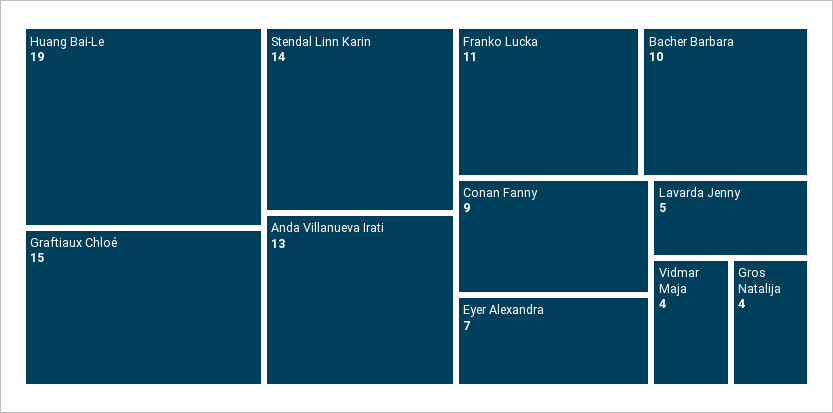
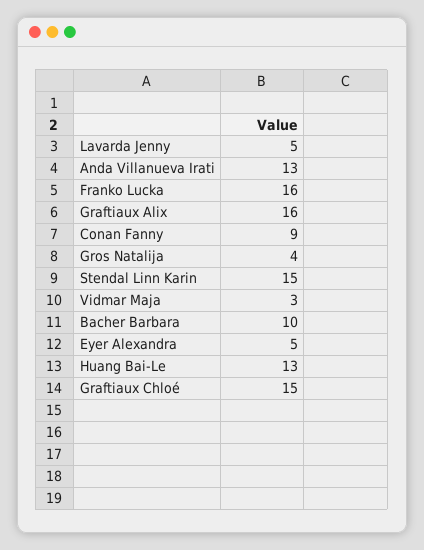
  {
-   "Huang Bai-Le": 19,
+   "Huang Bai-Le": 13,
    "Graftiaux Chloé": 15,
-   "Stendal Linn Karin": 14,
+   "Stendal Linn Karin": 15,
    "Anda Villanueva Irati": 13,
-   "Franko Lucka": 11,
+   "Franko Lucka": 16,
    "Bacher Barbara": 10,
    "Conan Fanny": 9,
-   "Eyer Alexandra": 7,
+   "Eyer Alexandra": 5,
    "Lavarda Jenny": 5,
-   "Vidmar Maja": 4,
+   "Vidmar Maja": 3,
-   "Gros Natalija": 4
+   "Gros Natalija": 4,
+   "Graftiaux Alix": 16
  }

